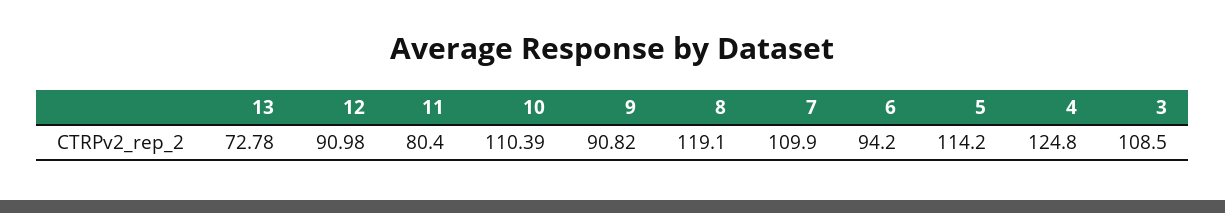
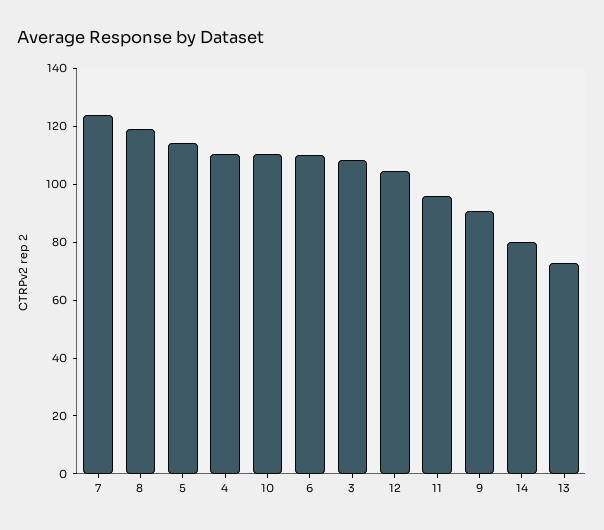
  {
    "13": 72.78,
-   "12": 90.98,
+   "12": 105,
-   "11": 80.4,
+   "11": 95,
    "10": 110.39,
    "9": 90.82,
    "8": 119.1,
-   "7": 109.9,
+   "7": 125,
-   "6": 94.2,
+   "6": 110,
    "5": 114.2,
-   "4": 124.8,
+   "4": 110,
-   "3": 108.5
+   "3": 108.5,
+   "14": 80
  }

